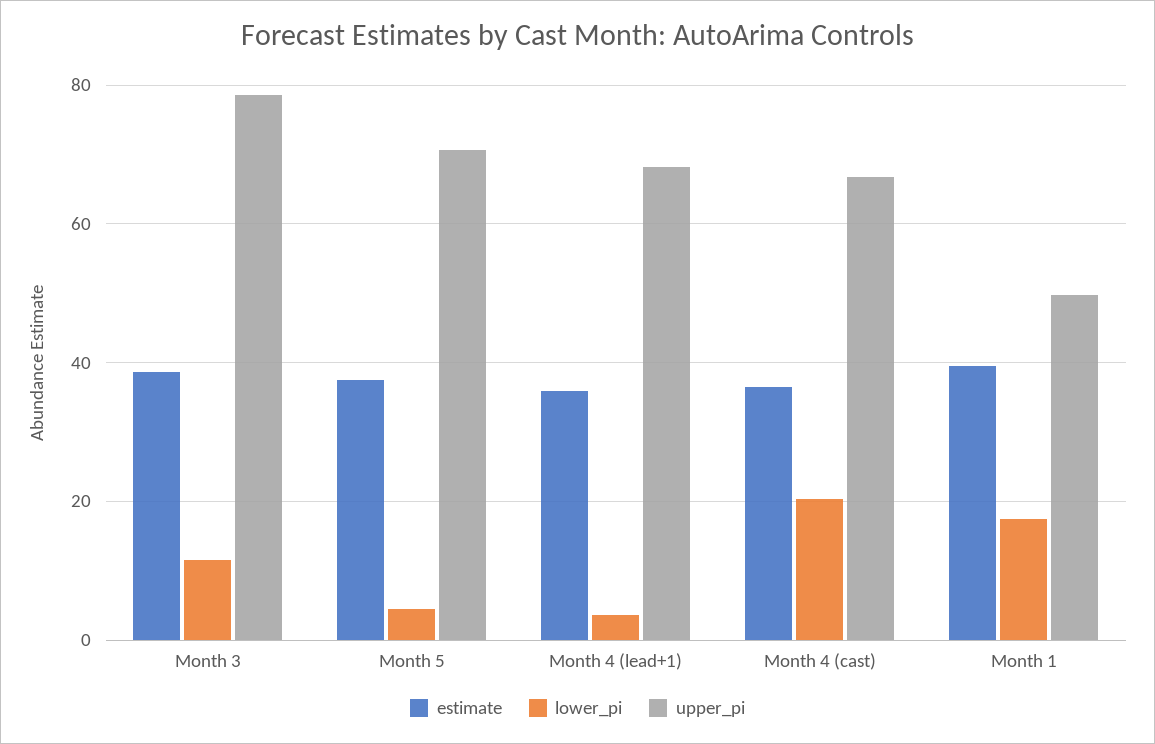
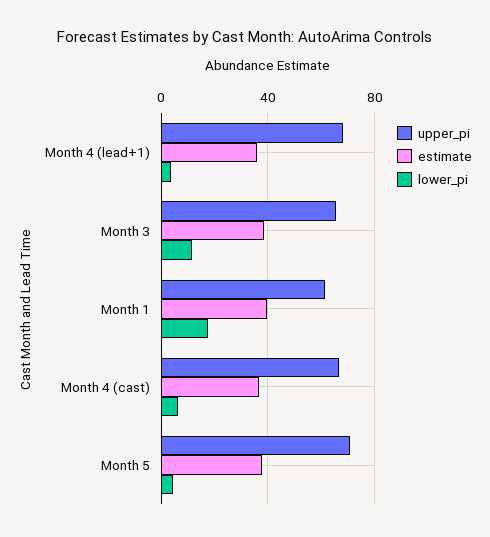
  {
    "estimate": {
      "Month 3": 38,
      "Month 5": 38,
      "Month 4 (lead+1)": 36,
      "Month 4 (cast)": 36,
      "Month 1": 40
    },
    "lower_pi": {
      "Month 3": 12,
      "Month 5": 4,
      "Month 4 (lead+1)": 4,
-     "Month 4 (cast)": 20,
+     "Month 4 (cast)": 5,
      "Month 1": 18
    },
    "upper_pi": {
-     "Month 3": 78,
+     "Month 3": 65,
      "Month 5": 70,
      "Month 4 (lead+1)": 68,
      "Month 4 (cast)": 66,
-     "Month 1": 50
+     "Month 1": 60
    }
  }

